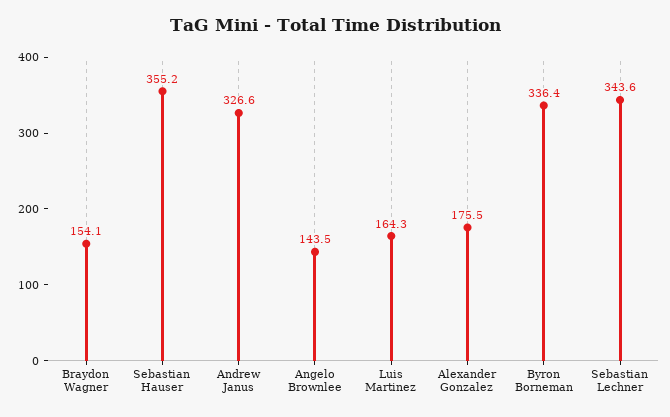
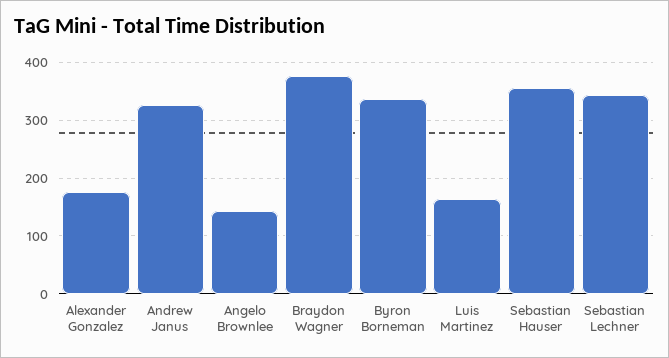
  {
-   "Braydon Wagner": 154.1,
+   "Braydon Wagner": 380,
    "Sebastian Hauser": 355.2,
    "Andrew Janus": 326.6,
    "Angelo Brownlee": 143.5,
    "Luis Martinez": 164.3,
    "Alexander Gonzalez": 175.5,
    "Byron Borneman": 336.4,
    "Sebastian Lechner": 343.6
  }

